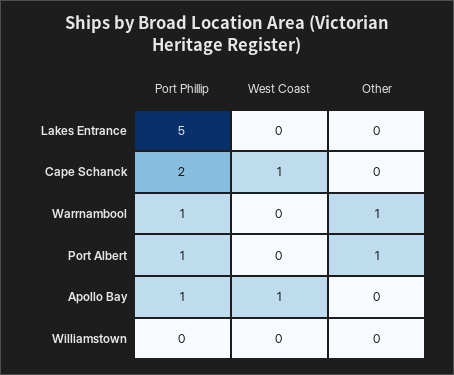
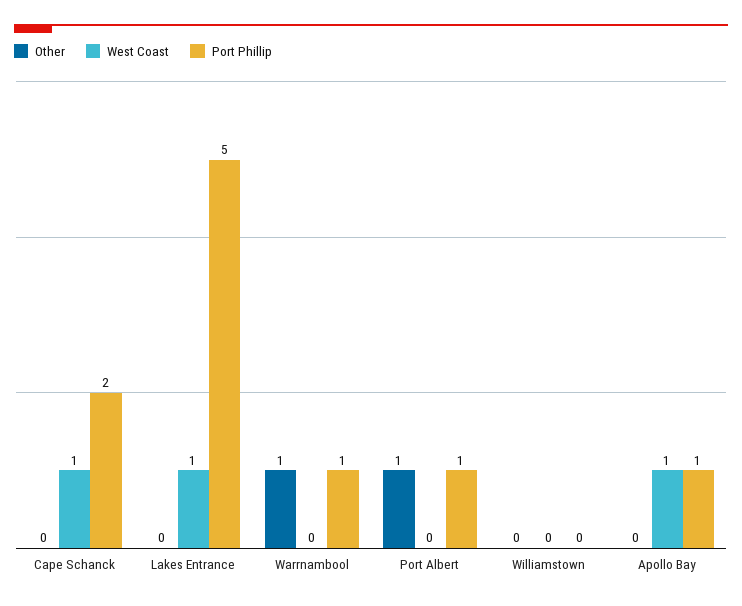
  {
    "Port Phillip": {
      "Lakes Entrance": 5,
      "Cape Schanck": 2,
      "Warrnambool": 1,
      "Port Albert": 1,
      "Apollo Bay": 1,
      "Williamstown": 0
    },
    "West Coast": {
-     "Lakes Entrance": 0,
+     "Lakes Entrance": 1,
      "Cape Schanck": 1,
      "Warrnambool": 0,
      "Port Albert": 0,
      "Apollo Bay": 1,
      "Williamstown": 0
    },
    "Other": {
      "Lakes Entrance": 0,
      "Cape Schanck": 0,
      "Warrnambool": 1,
      "Port Albert": 1,
      "Apollo Bay": 0,
      "Williamstown": 0
    }
  }

